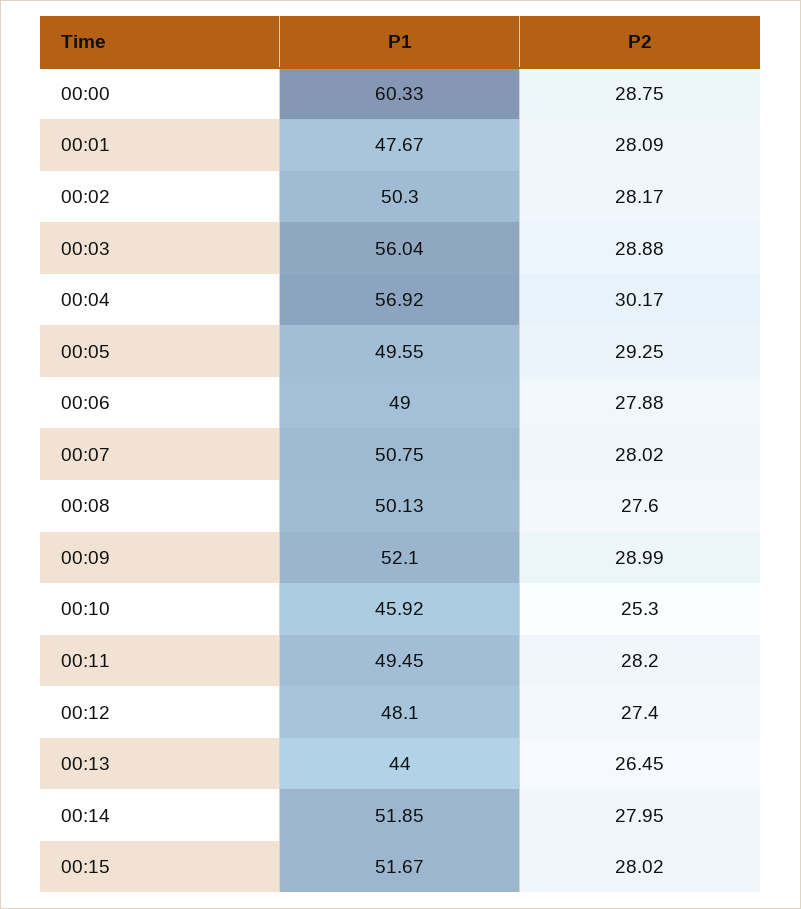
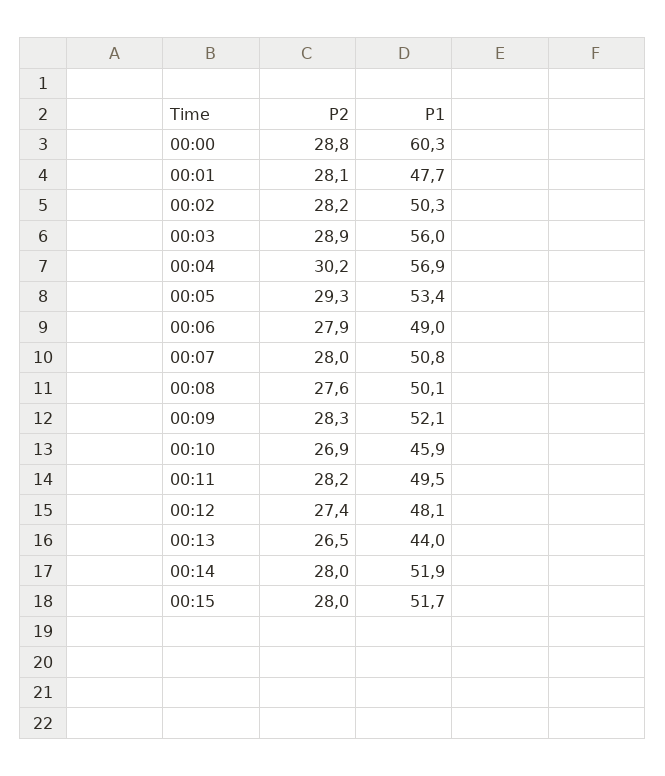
  {
    "P1": {
      "00:00": 60.33,
      "00:01": 47.67,
      "00:02": 50.3,
      "00:03": 56.04,
      "00:04": 56.92,
-     "00:05": 49.55,
+     "00:05": 53.4,
      "00:06": 49,
      "00:07": 50.75,
      "00:08": 50.13,
      "00:09": 52.1,
      "00:10": 45.92,
      "00:11": 49.45,
      "00:12": 48.1,
      "00:13": 44,
      "00:14": 51.85,
      "00:15": 51.67
    },
    "P2": {
      "00:00": 28.75,
      "00:01": 28.09,
      "00:02": 28.17,
      "00:03": 28.88,
      "00:04": 30.17,
      "00:05": 29.25,
      "00:06": 27.88,
      "00:07": 28.02,
      "00:08": 27.6,
-     "00:09": 28.99,
+     "00:09": 28.3,
-     "00:10": 25.3,
+     "00:10": 26.9,
      "00:11": 28.2,
      "00:12": 27.4,
      "00:13": 26.45,
      "00:14": 27.95,
      "00:15": 28.02
    }
  }

